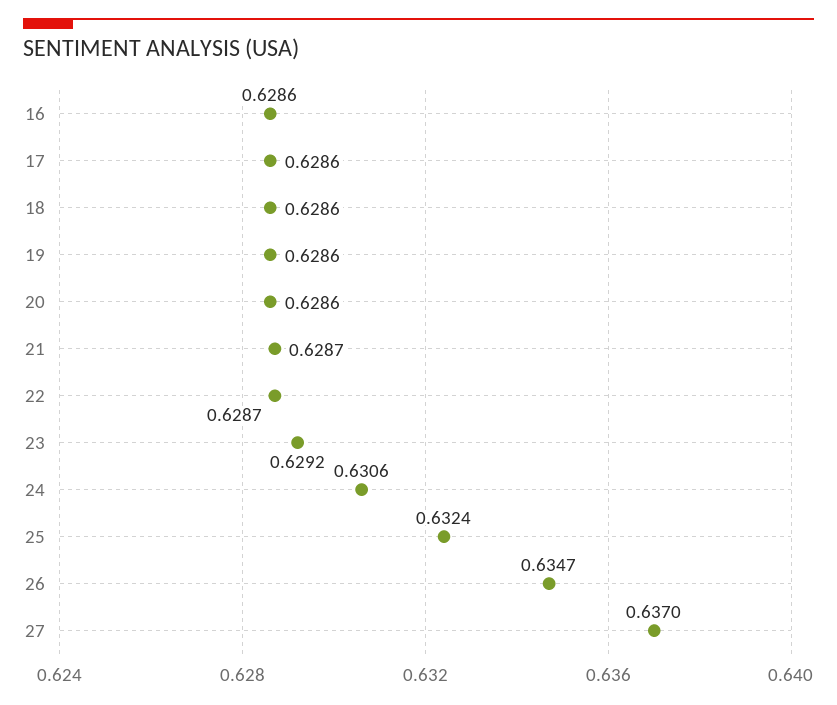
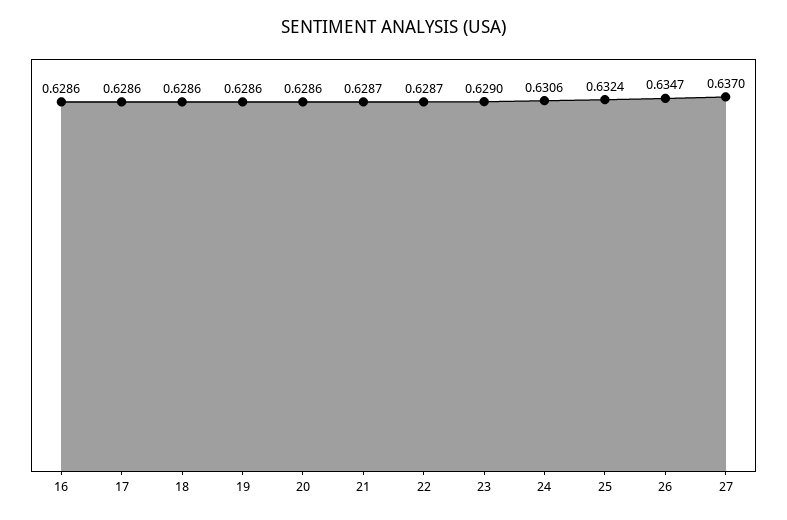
  {
    "16": 0.6286,
    "17": 0.6286,
    "18": 0.6286,
    "19": 0.6286,
    "20": 0.6286,
    "21": 0.6287,
    "22": 0.6287,
-   "23": 0.6292,
+   "23": 0.629,
    "24": 0.6306,
    "25": 0.6324,
    "26": 0.6347,
    "27": 0.637
  }

